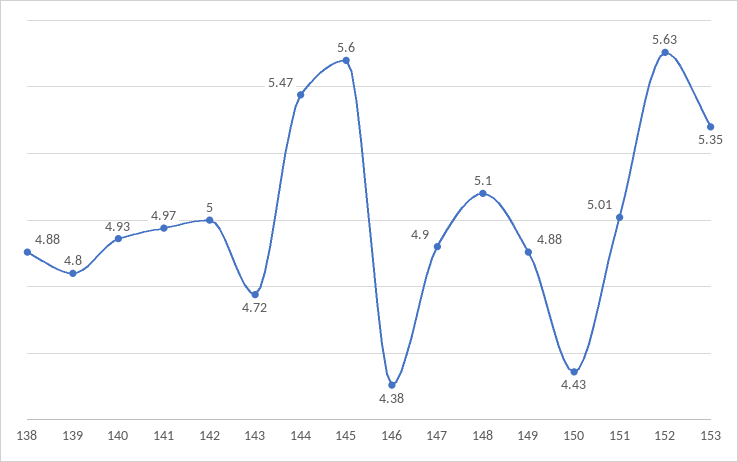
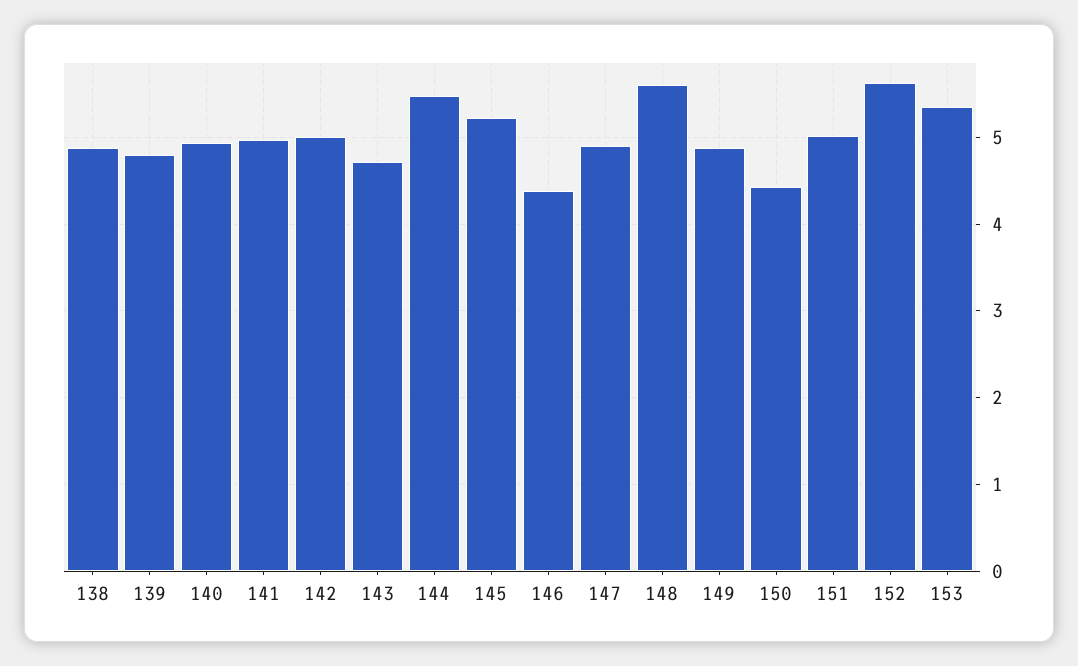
  {
    "138": 4.88,
    "139": 4.8,
    "140": 4.93,
    "141": 4.97,
    "142": 5,
    "143": 4.72,
    "144": 5.47,
-   "145": 5.6,
+   "145": 5.2,
    "146": 4.38,
    "147": 4.9,
-   "148": 5.1,
+   "148": 5.6,
    "149": 4.88,
    "150": 4.43,
    "151": 5.01,
    "152": 5.63,
    "153": 5.35
  }

